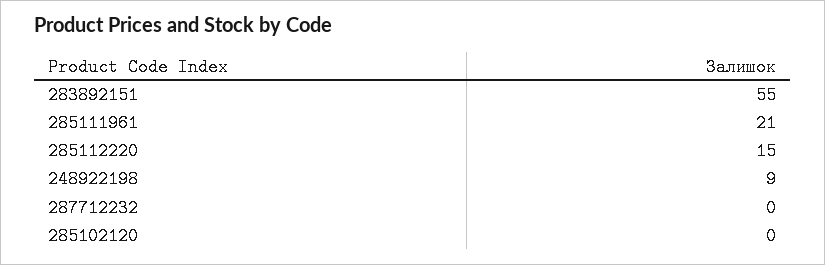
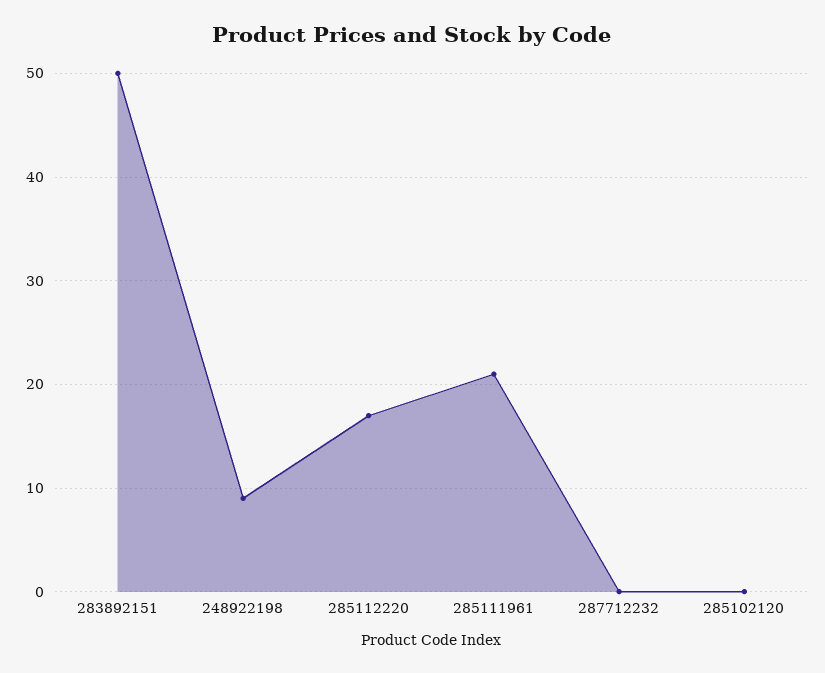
  {
-   "283892151": 55,
+   "283892151": 50,
    "285111961": 21,
-   "285112220": 15,
+   "285112220": 17,
    "248922198": 9,
    "287712232": 0,
    "285102120": 0
  }

